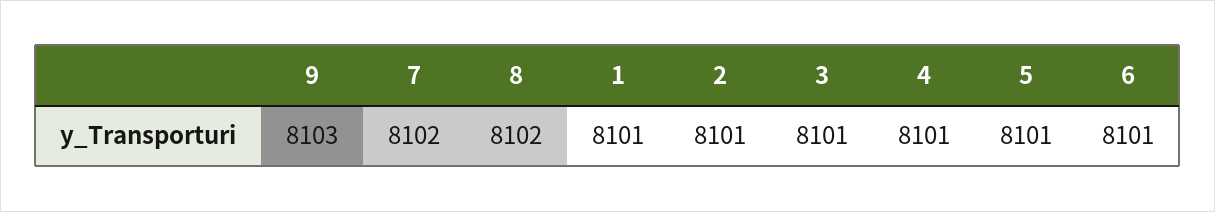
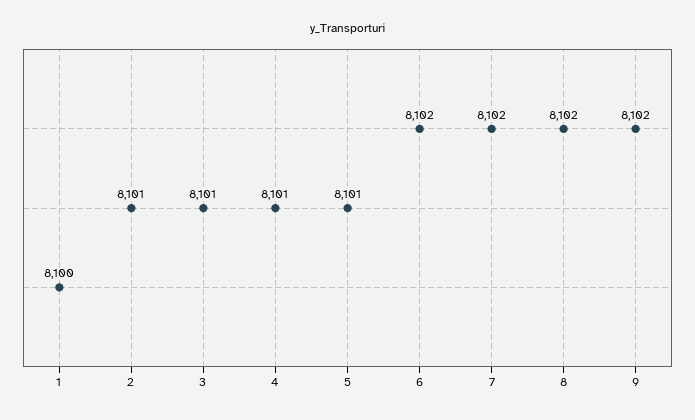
  {
-   "9": 8103,
+   "9": 8102,
    "7": 8102,
    "8": 8102,
-   "1": 8101,
+   "1": 8100,
    "2": 8101,
    "3": 8101,
    "4": 8101,
    "5": 8101,
-   "6": 8101
+   "6": 8102
  }

